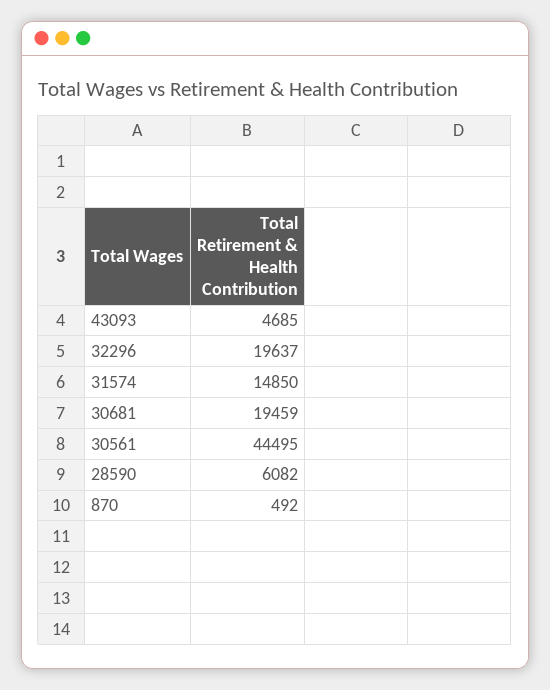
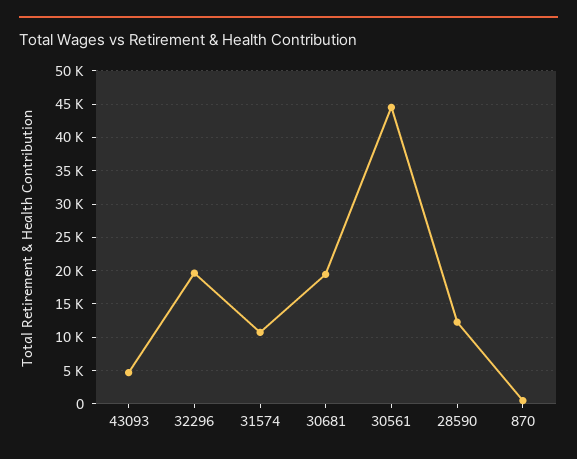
  {
    "43093": 4685,
    "32296": 19637,
-   "31574": 14850,
+   "31574": 11000,
    "30681": 19459,
    "30561": 44495,
-   "28590": 6082,
+   "28590": 12000,
    "870": 492
  }

